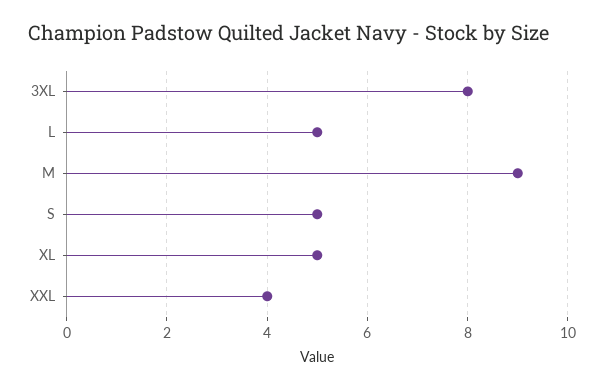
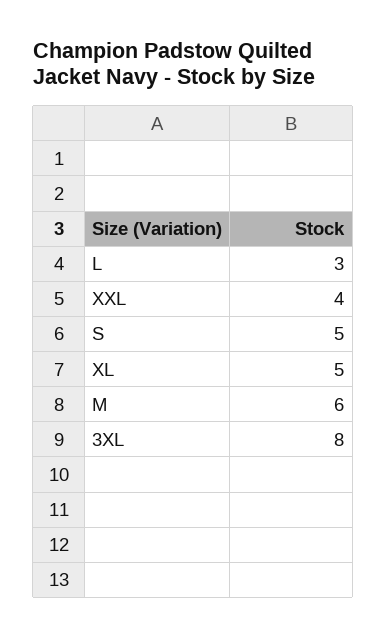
  {
    "3XL": 8,
-   "L": 5,
+   "L": 3,
-   "M": 9,
+   "M": 6,
    "S": 5,
    "XL": 5,
    "XXL": 4
  }

